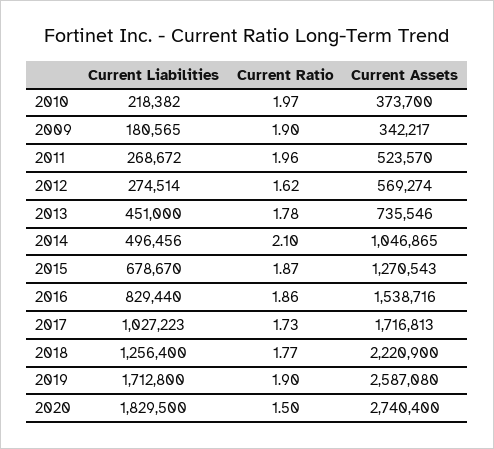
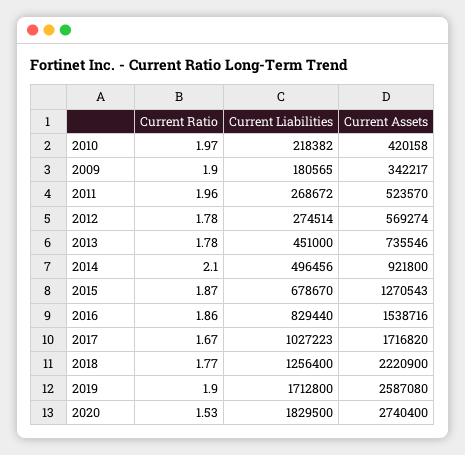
  {
    "Current Liabilities": {
      "2010": 218382,
      "2009": 180565,
      "2011": 268672,
      "2012": 274514,
      "2013": 451000,
      "2014": 496456,
      "2015": 678670,
      "2016": 829440,
      "2017": 1027223,
      "2018": 1256400,
      "2019": 1712800,
      "2020": 1829500
    },
    "Current Ratio": {
      "2010": 1.97,
      "2009": 1.9,
      "2011": 1.96,
-     "2012": 1.62,
+     "2012": 1.78,
      "2013": 1.78,
      "2014": 2.1,
      "2015": 1.87,
      "2016": 1.86,
-     "2017": 1.73,
+     "2017": 1.67,
      "2018": 1.77,
      "2019": 1.9,
-     "2020": 1.5
+     "2020": 1.53
    },
    "Current Assets": {
-     "2010": 373700,
+     "2010": 420158,
      "2009": 342217,
      "2011": 523570,
      "2012": 569274,
      "2013": 735546,
-     "2014": 1046865,
+     "2014": 921800,
      "2015": 1270543,
      "2016": 1538716,
-     "2017": 1716813,
+     "2017": 1716820,
      "2018": 2220900,
      "2019": 2587080,
      "2020": 2740400
    }
  }

